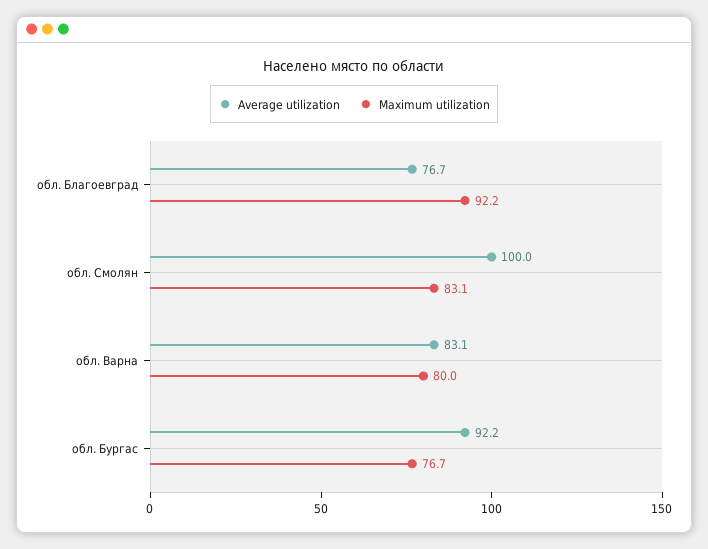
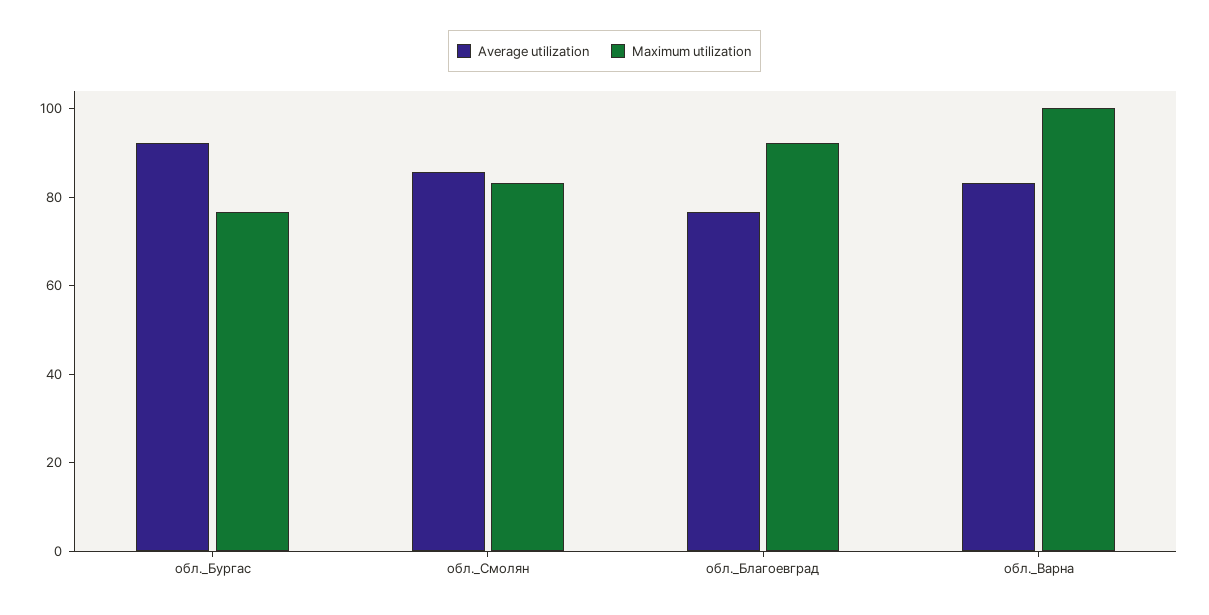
  {
    "Average utilization": {
      "обл. Благоевград": 76.7,
-     "обл. Смолян": 100,
+     "обл. Смолян": 85,
      "обл. Варна": 83.1,
      "обл. Бургас": 92.2
    },
    "Maximum utilization": {
      "обл. Благоевград": 92.2,
      "обл. Смолян": 83.1,
-     "обл. Варна": 80,
+     "обл. Варна": 100,
      "обл. Бургас": 76.7
    }
  }

